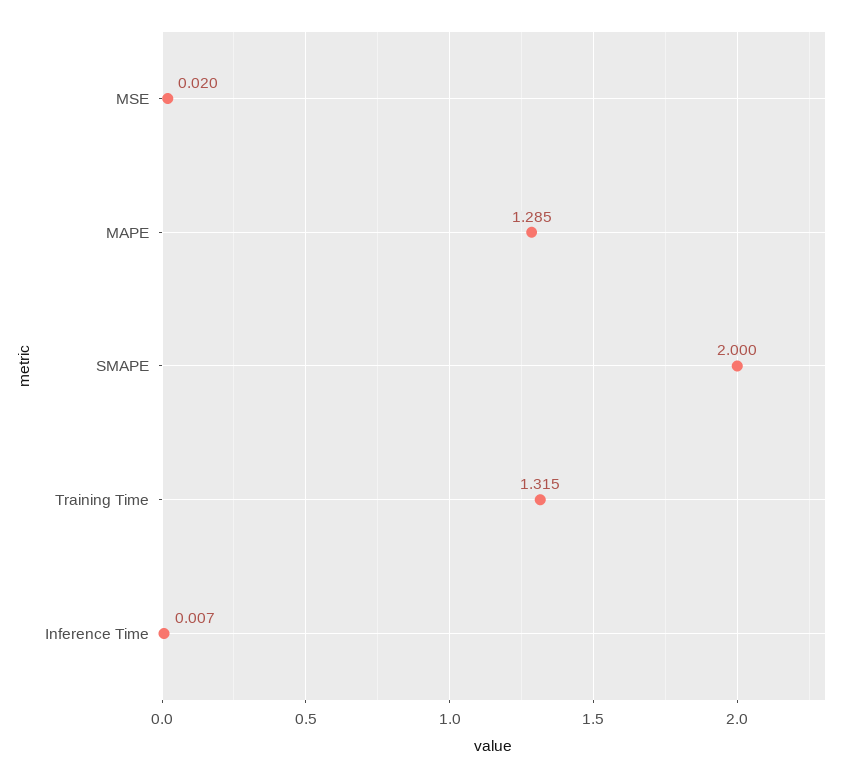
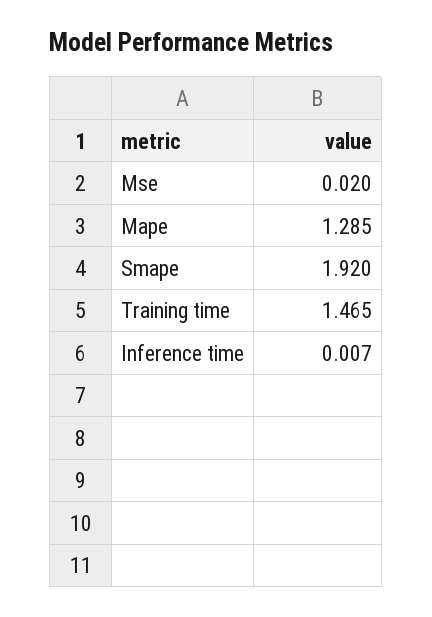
  {
    "MSE": 0.02,
    "MAPE": 1.285,
-   "SMAPE": 2,
+   "SMAPE": 1.92,
-   "Training Time": 1.315,
+   "Training Time": 1.465,
    "Inference Time": 0.007
  }

